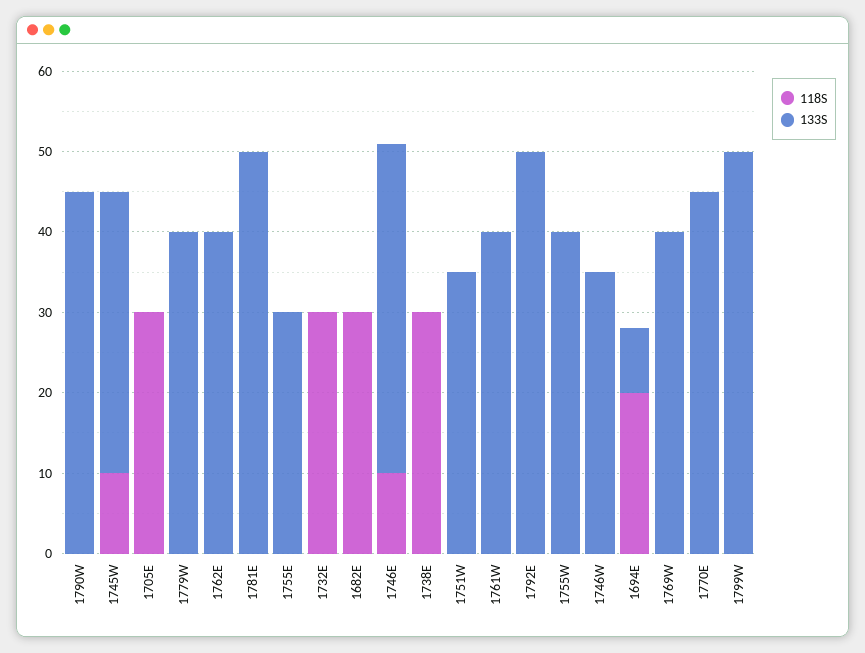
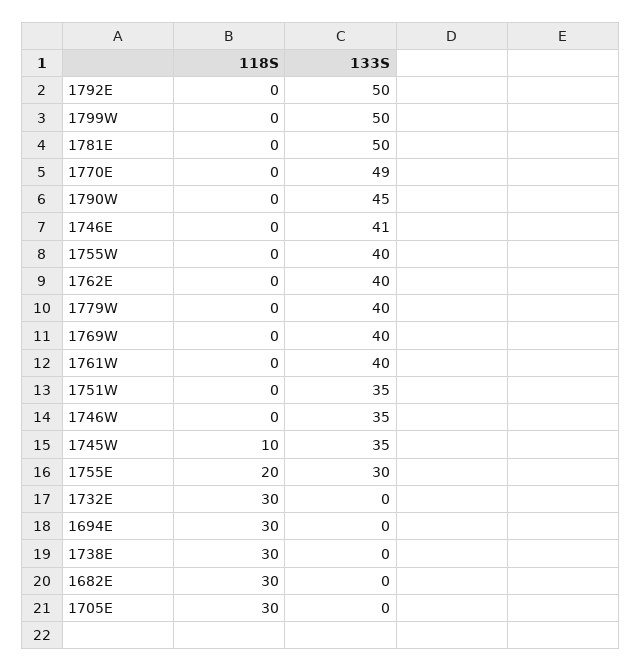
  {
    "118S": {
      "1790W": 0,
      "1745W": 10,
      "1705E": 30,
      "1779W": 0,
      "1762E": 0,
      "1781E": 0,
-     "1755E": 0,
+     "1755E": 20,
      "1732E": 30,
      "1682E": 30,
-     "1746E": 10,
+     "1746E": 0,
      "1738E": 30,
      "1751W": 0,
      "1761W": 0,
      "1792E": 0,
      "1755W": 0,
      "1746W": 0,
-     "1694E": 20,
+     "1694E": 30,
      "1769W": 0,
      "1770E": 0,
      "1799W": 0
    },
    "133S": {
      "1790W": 45,
      "1745W": 35,
      "1705E": 0,
      "1779W": 40,
      "1762E": 40,
      "1781E": 50,
      "1755E": 30,
      "1732E": 0,
      "1682E": 0,
      "1746E": 41,
      "1738E": 0,
      "1751W": 35,
      "1761W": 40,
      "1792E": 50,
      "1755W": 40,
      "1746W": 35,
-     "1694E": 8,
+     "1694E": 0,
      "1769W": 40,
-     "1770E": 45,
+     "1770E": 49,
      "1799W": 50
    }
  }

